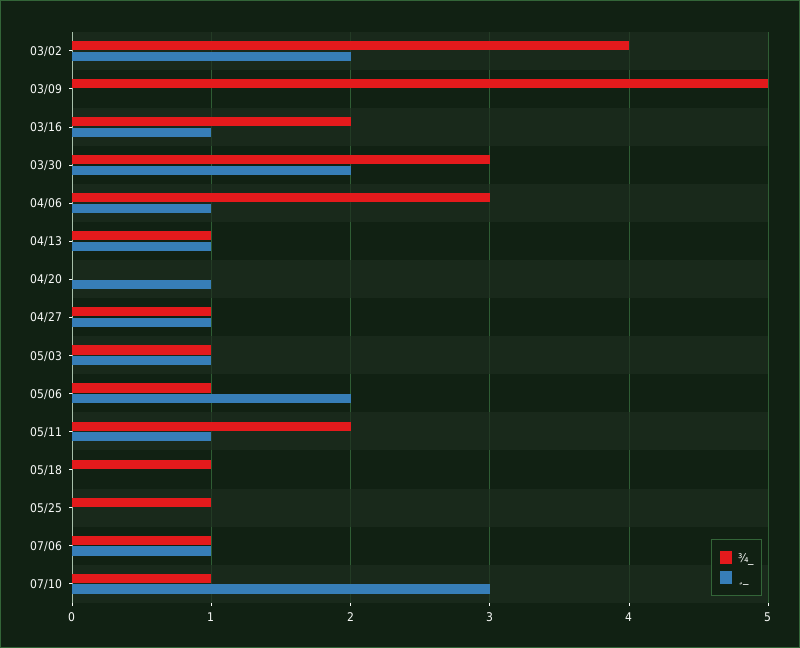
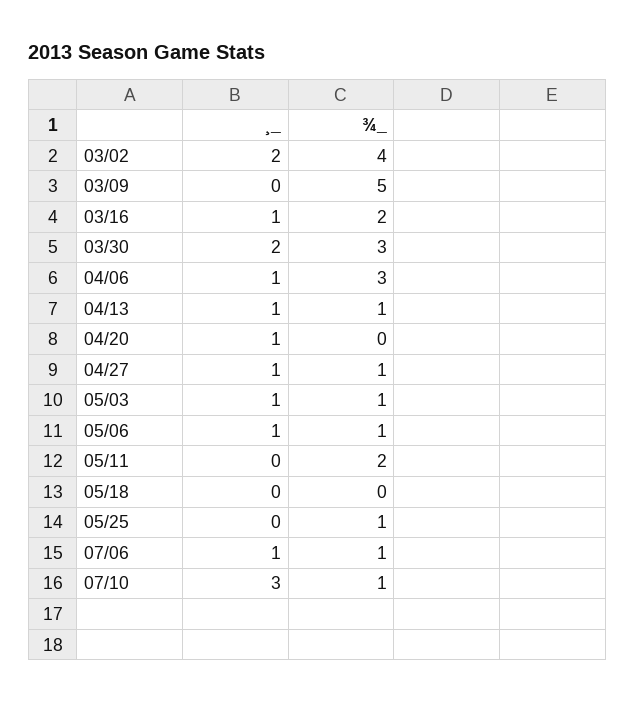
  {
    "¾_": {
      "03/02": 4,
      "03/09": 5,
      "03/16": 2,
      "03/30": 3,
      "04/06": 3,
      "04/13": 1,
      "04/20": 0,
      "04/27": 1,
      "05/03": 1,
      "05/06": 1,
      "05/11": 2,
-     "05/18": 1,
+     "05/18": 0,
      "05/25": 1,
      "07/06": 1,
      "07/10": 1
    },
    "¸_": {
      "03/02": 2,
      "03/09": 0,
      "03/16": 1,
      "03/30": 2,
      "04/06": 1,
      "04/13": 1,
      "04/20": 1,
      "04/27": 1,
      "05/03": 1,
-     "05/06": 2,
+     "05/06": 1,
-     "05/11": 1,
+     "05/11": 0,
      "05/18": 0,
      "05/25": 0,
      "07/06": 1,
      "07/10": 3
    }
  }

